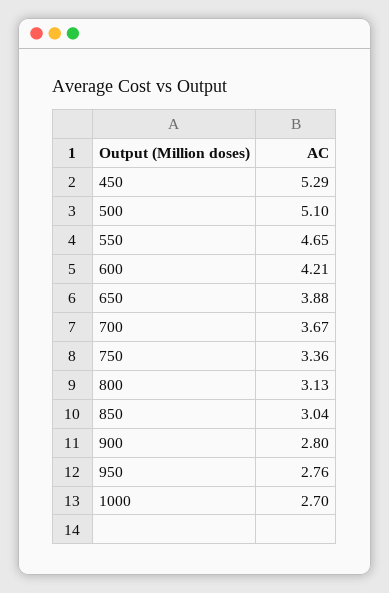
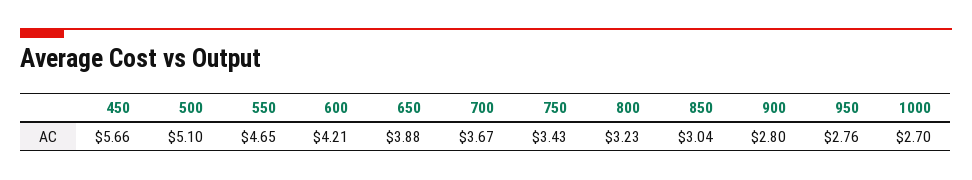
  {
-   "450": 5.29,
+   "450": 5.66,
    "500": 5.1,
    "550": 4.65,
    "600": 4.21,
    "650": 3.88,
    "700": 3.67,
-   "750": 3.36,
+   "750": 3.43,
-   "800": 3.13,
+   "800": 3.23,
    "850": 3.04,
    "900": 2.8,
    "950": 2.76,
    "1000": 2.7
  }

